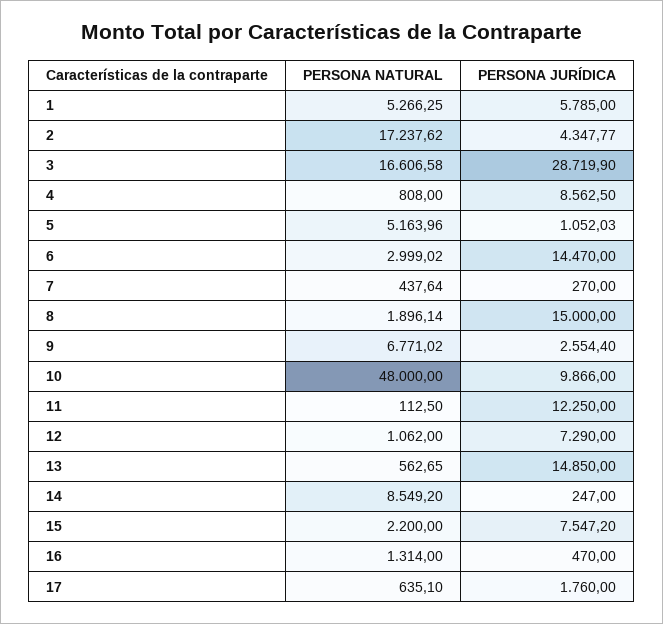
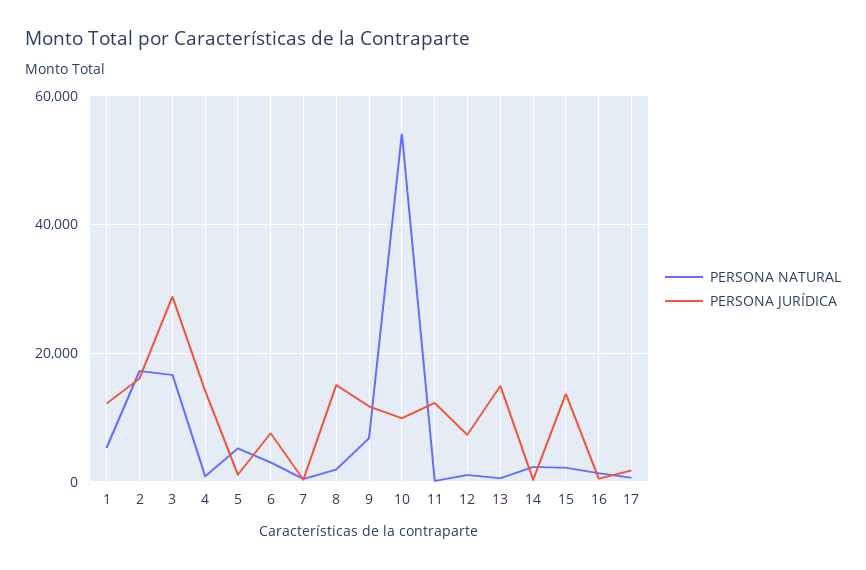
  {
    "PERSONA NATURAL": {
      "1": 5266.25,
      "2": 17237.62,
      "3": 16606.58,
      "4": 808,
      "5": 5163.96,
      "6": 2999.02,
      "7": 437.64,
      "8": 1896.14,
      "9": 6771.02,
-     "10": 48000,
+     "10": 54000,
      "11": 112.5,
      "12": 1062,
      "13": 562.65,
-     "14": 8549.2,
+     "14": 2000,
      "15": 2200,
      "16": 1314,
      "17": 635.1
    },
    "PERSONA JURÍDICA": {
-     "1": 5785,
+     "1": 12000,
-     "2": 4347.77,
+     "2": 16000,
      "3": 28719.9,
-     "4": 8562.5,
+     "4": 14000,
      "5": 1052.03,
-     "6": 14470,
+     "6": 8000,
      "7": 270,
      "8": 15000,
-     "9": 2554.4,
+     "9": 12000,
      "10": 9866,
      "11": 12250,
      "12": 7290,
      "13": 14850,
      "14": 247,
-     "15": 7547.2,
+     "15": 14000,
      "16": 470,
      "17": 1760
    }
  }

